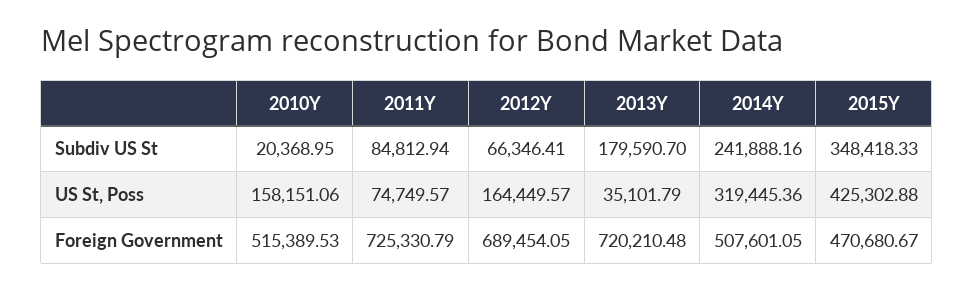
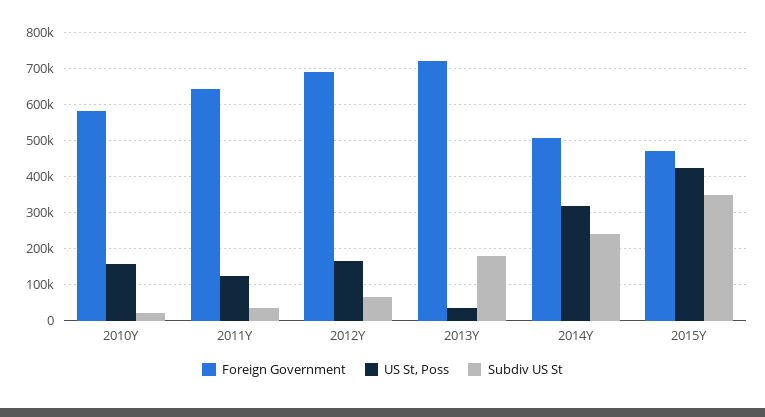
  {
    "Subdiv US St": {
      "2010Y": 20368.95,
-     "2011Y": 84812.94,
+     "2011Y": 40000,
      "2012Y": 66346.41,
      "2013Y": 179590.7,
      "2014Y": 241888.16,
      "2015Y": 348418.33
    },
    "US St, Poss": {
      "2010Y": 158151.06,
-     "2011Y": 74749.57,
+     "2011Y": 120000,
      "2012Y": 164449.57,
      "2013Y": 35101.79,
      "2014Y": 319445.36,
      "2015Y": 425302.88
    },
    "Foreign Government": {
-     "2010Y": 515389.53,
+     "2010Y": 580000,
-     "2011Y": 725330.79,
+     "2011Y": 640000,
      "2012Y": 689454.05,
      "2013Y": 720210.48,
      "2014Y": 507601.05,
      "2015Y": 470680.67
    }
  }

